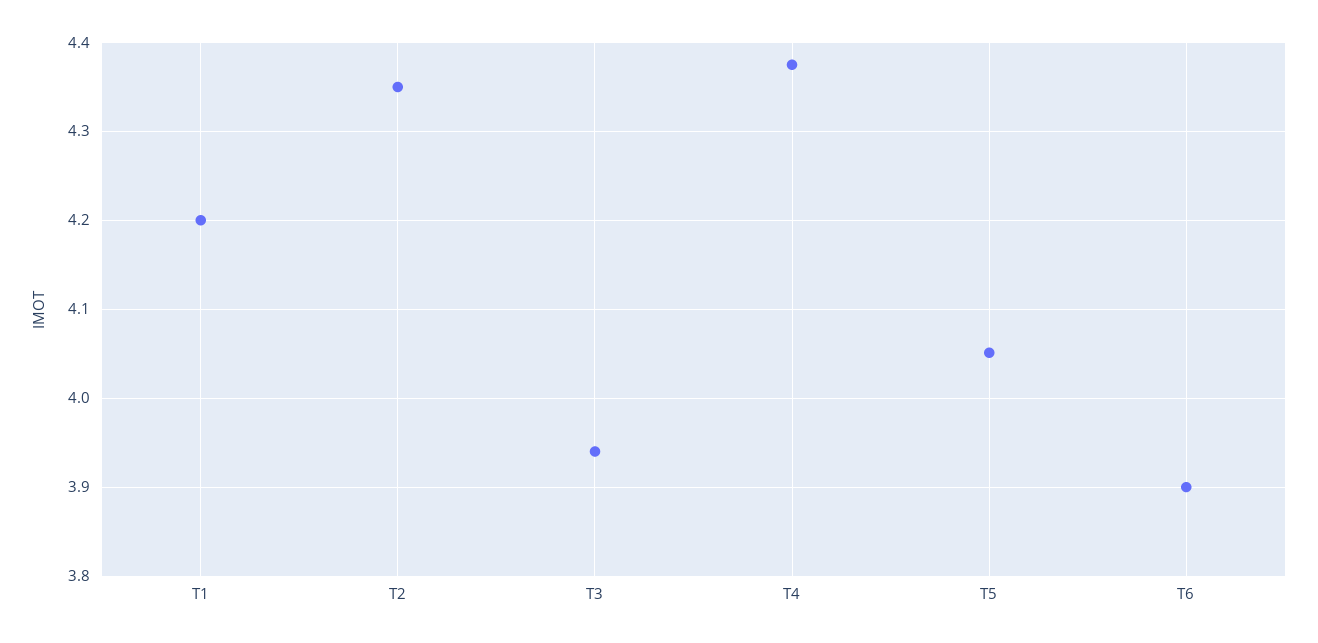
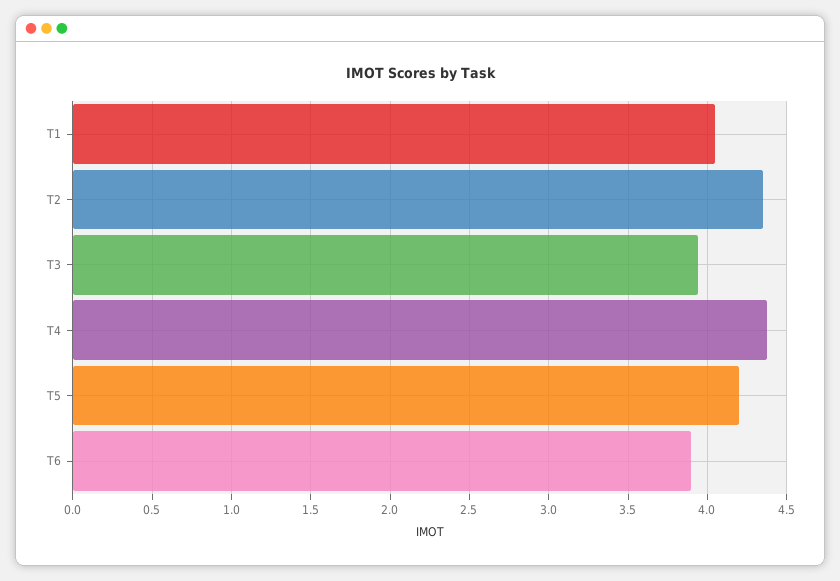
  {
-   "T1": 4.2,
+   "T1": 4.05,
    "T2": 4.35,
    "T3": 3.94,
    "T4": 4.38,
-   "T5": 4.05,
+   "T5": 4.2,
    "T6": 3.9
  }

